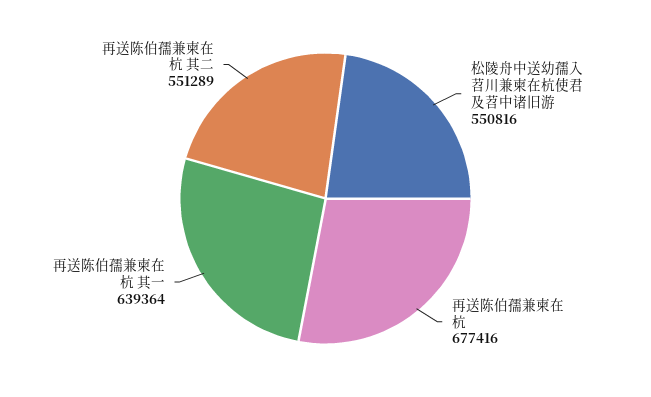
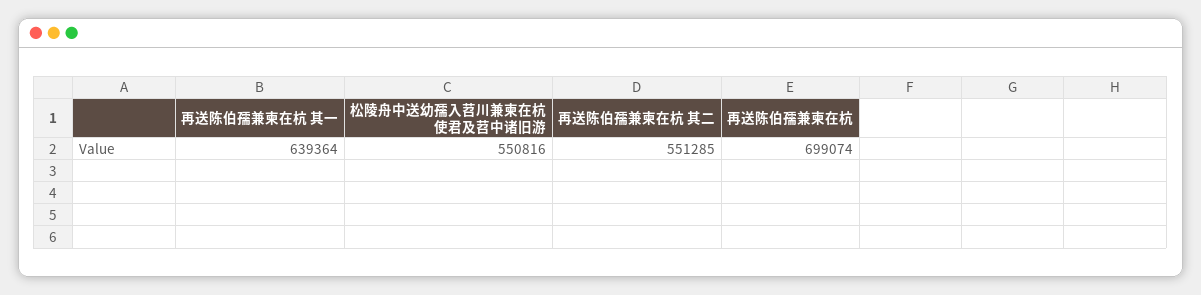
  {
    "松陵舟中送幼孺入苕川兼柬在杭使君及苕中诸旧游": 550816,
-   "再送陈伯孺兼柬在杭": 677416,
+   "再送陈伯孺兼柬在杭": 699074,
    "再送陈伯孺兼柬在杭 其一": 639364,
-   "再送陈伯孺兼柬在杭 其二": 551289
+   "再送陈伯孺兼柬在杭 其二": 551285
  }

